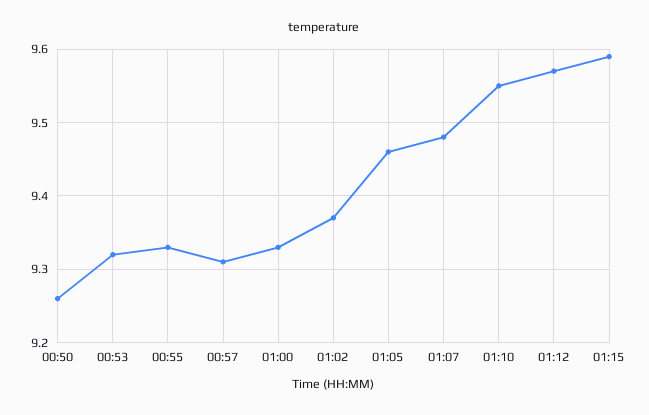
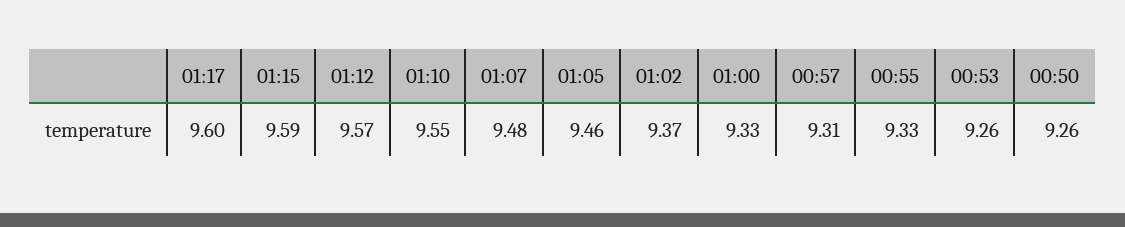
  {
    "00:50": 9.26,
-   "00:53": 9.32,
+   "00:53": 9.26,
    "00:55": 9.33,
    "00:57": 9.31,
    "01:00": 9.33,
    "01:02": 9.37,
    "01:05": 9.46,
    "01:07": 9.48,
    "01:10": 9.55,
    "01:12": 9.57,
-   "01:15": 9.59
+   "01:15": 9.59,
+   "01:17": 9.6
  }

